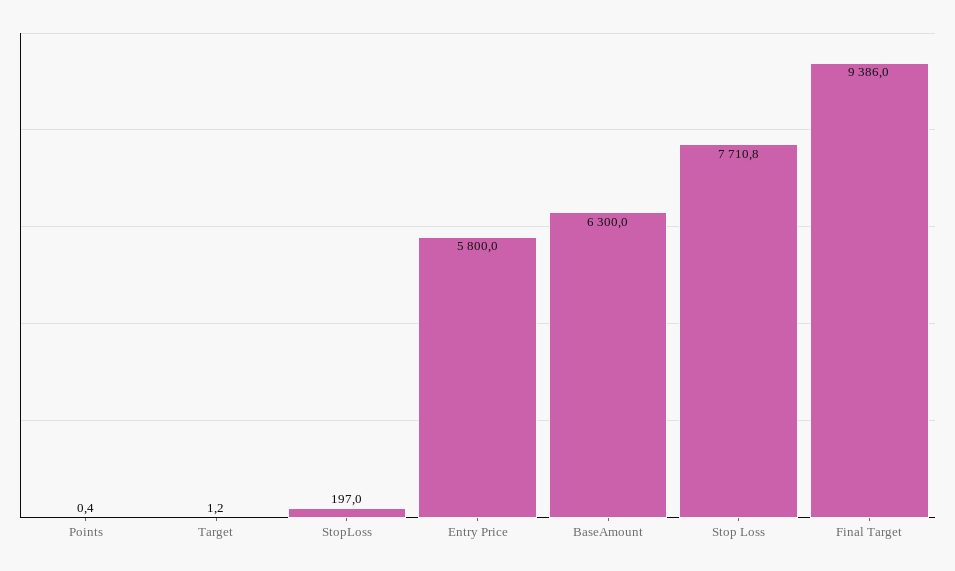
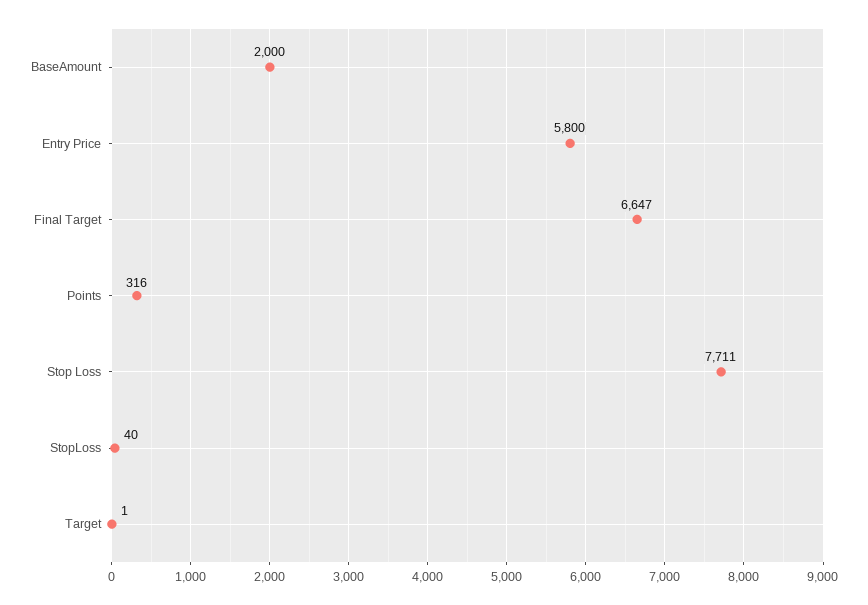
  {
-   "Points": 0.4,
+   "Points": 316,
    "Target": 1.2,
-   "StopLoss": 197,
+   "StopLoss": 40,
    "Entry Price": 5800,
-   "BaseAmount": 6300,
+   "BaseAmount": 2000,
    "Stop Loss": 7710.8,
-   "Final Target": 9386
+   "Final Target": 6647
  }

